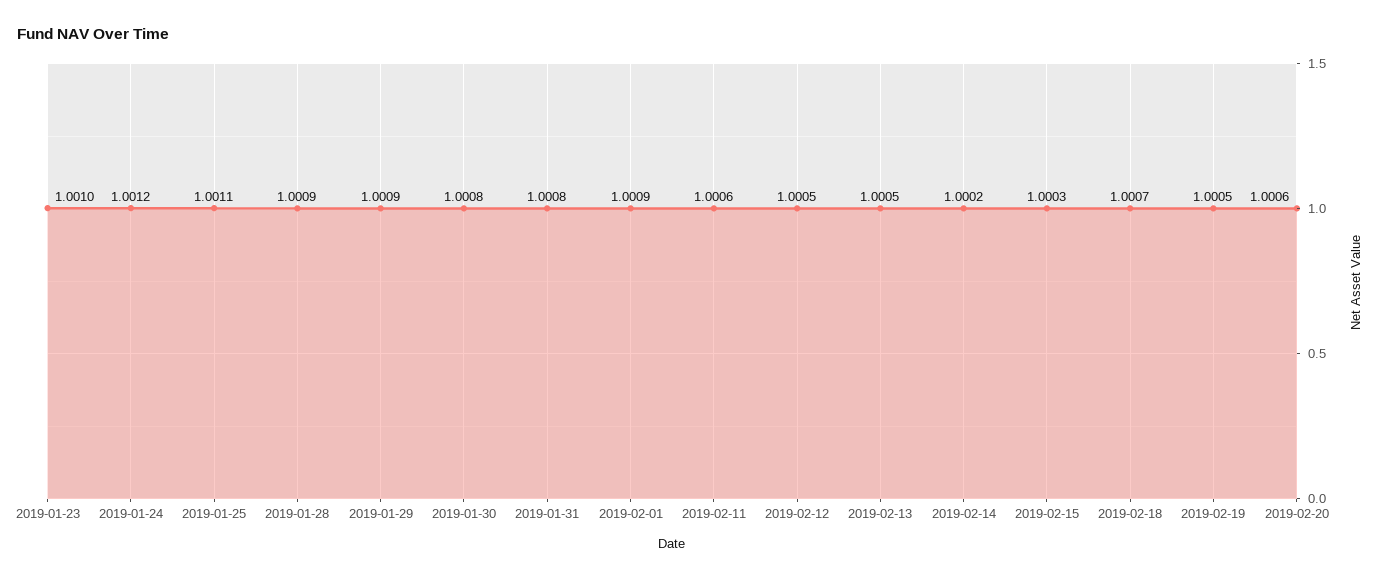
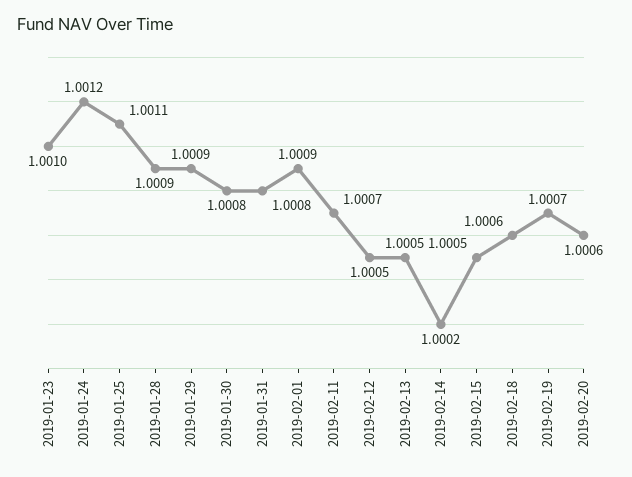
  {
    "2019-01-23": 1.001,
    "2019-01-24": 1.0012,
    "2019-01-25": 1.0011,
    "2019-01-28": 1.0009,
    "2019-01-29": 1.0009,
    "2019-01-30": 1.0008,
    "2019-01-31": 1.0008,
    "2019-02-01": 1.0009,
-   "2019-02-11": 1.0006,
+   "2019-02-11": 1.0007,
    "2019-02-12": 1.0005,
    "2019-02-13": 1.0005,
    "2019-02-14": 1.0002,
-   "2019-02-15": 1.0003,
+   "2019-02-15": 1.0005,
-   "2019-02-18": 1.0007,
+   "2019-02-18": 1.0006,
-   "2019-02-19": 1.0005,
+   "2019-02-19": 1.0007,
    "2019-02-20": 1.0006
  }

